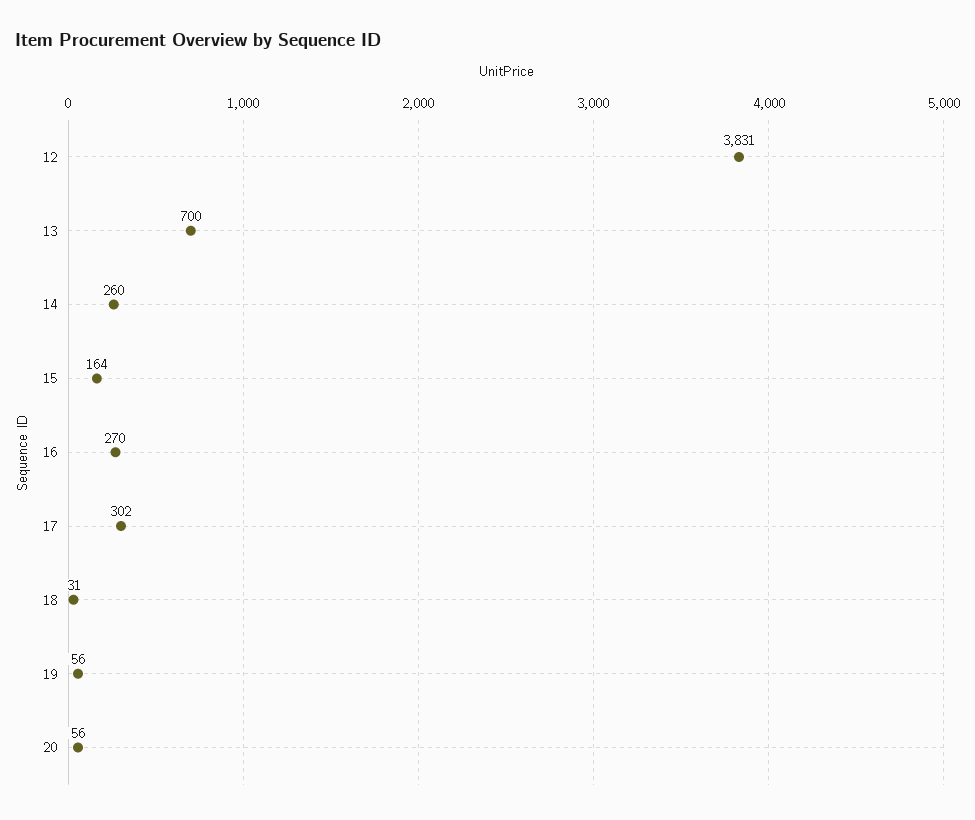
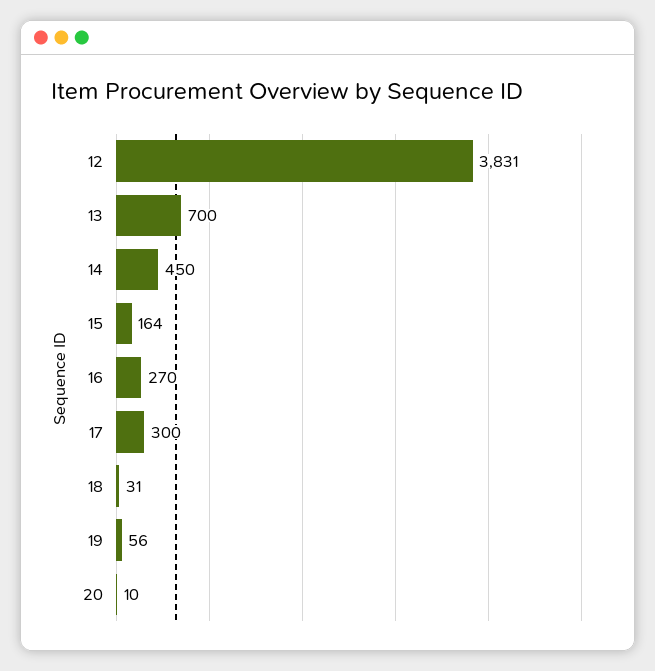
  {
    "12": 3831,
    "13": 700,
-   "14": 260,
+   "14": 450,
    "15": 164,
    "16": 270,
-   "17": 302,
+   "17": 300,
    "18": 31,
    "19": 56,
-   "20": 56
+   "20": 10
  }

